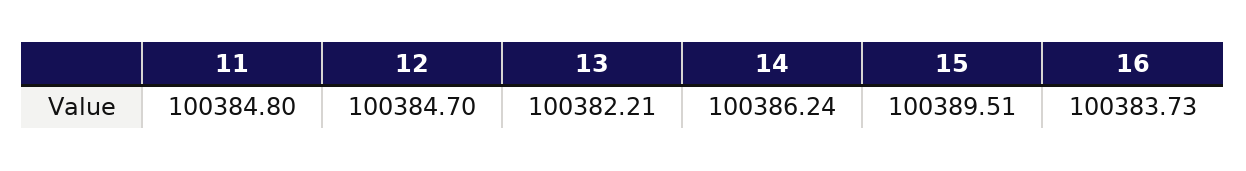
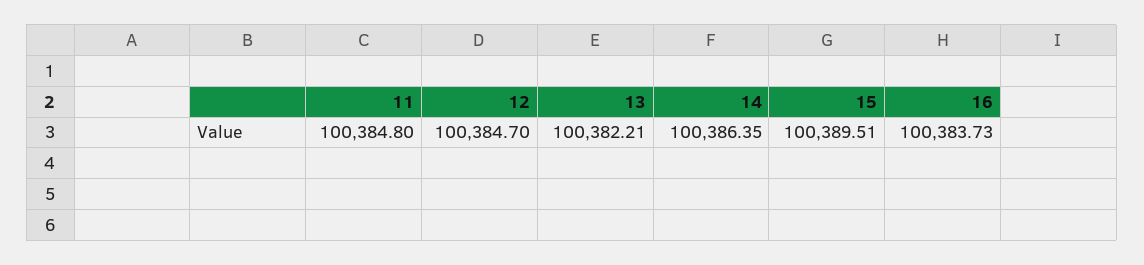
  {
    "11": 100384.8,
    "12": 100384.7,
    "13": 100382.21,
-   "14": 100386.24,
+   "14": 100386.35,
    "15": 100389.51,
    "16": 100383.73
  }

